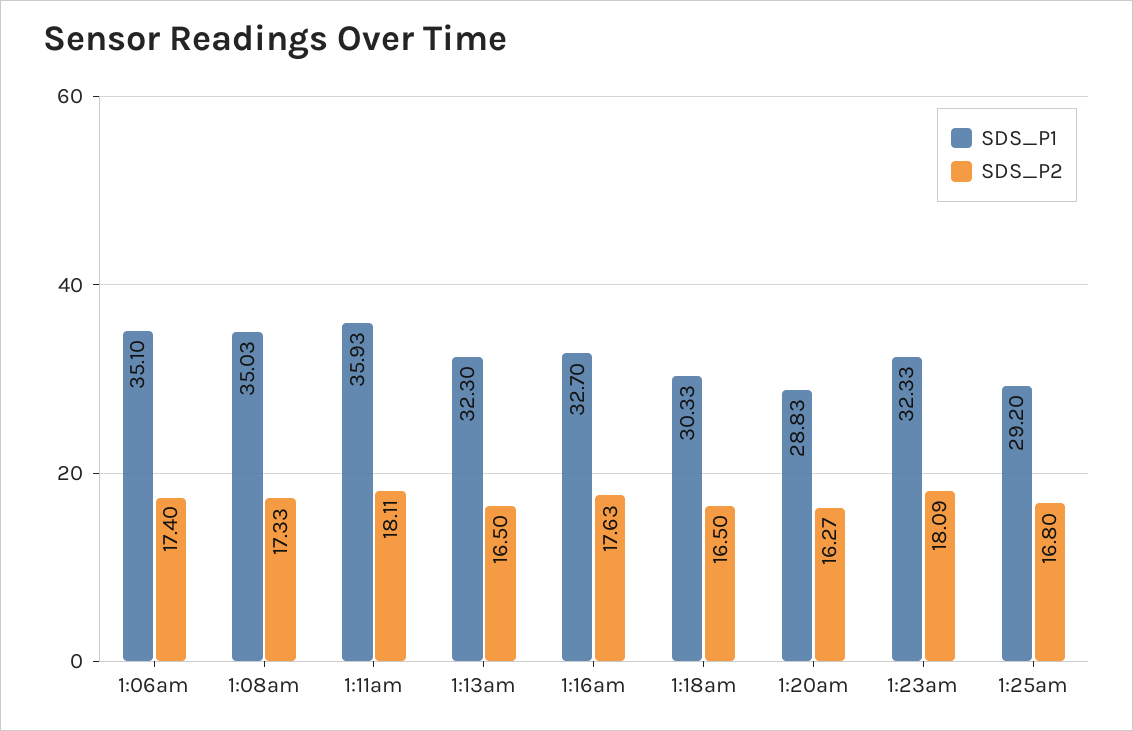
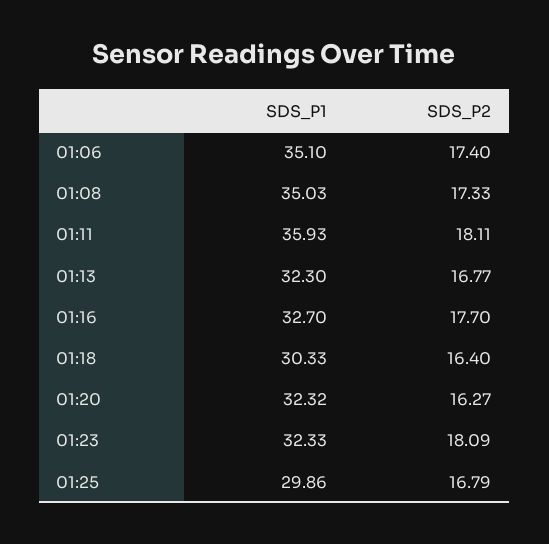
  {
    "SDS_P1": {
      "1:06am": 35.1,
      "1:08am": 35.03,
      "1:11am": 35.93,
      "1:13am": 32.3,
      "1:16am": 32.7,
      "1:18am": 30.33,
-     "1:20am": 28.83,
+     "1:20am": 32.32,
      "1:23am": 32.33,
-     "1:25am": 29.2
+     "1:25am": 29.86
    },
    "SDS_P2": {
      "1:06am": 17.4,
      "1:08am": 17.33,
      "1:11am": 18.11,
-     "1:13am": 16.5,
+     "1:13am": 16.77,
-     "1:16am": 17.63,
+     "1:16am": 17.7,
-     "1:18am": 16.5,
+     "1:18am": 16.4,
      "1:20am": 16.27,
      "1:23am": 18.09,
-     "1:25am": 16.8
+     "1:25am": 16.79
    }
  }

